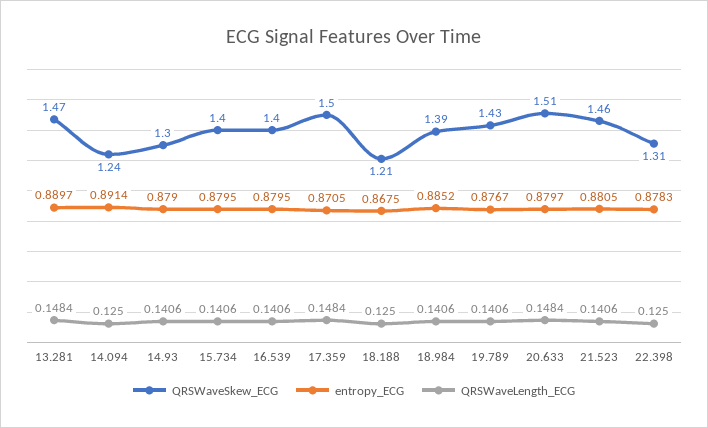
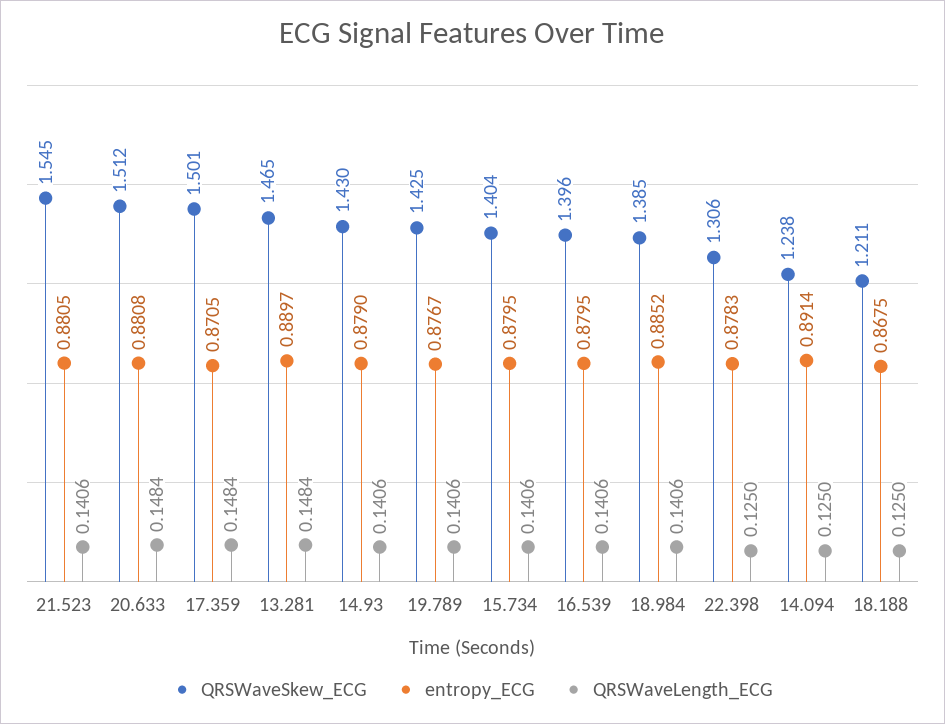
  {
    "QRSWaveSkew_ECG": {
      "13.281": 1.465,
      "14.094": 1.238,
-     "14.93": 1.3,
+     "14.93": 1.43,
      "15.734": 1.404,
      "16.539": 1.396,
      "17.359": 1.501,
      "18.188": 1.211,
      "18.984": 1.385,
      "19.789": 1.425,
      "20.633": 1.512,
-     "21.523": 1.46,
+     "21.523": 1.545,
      "22.398": 1.306
    },
    "entropy_ECG": {
      "13.281": 0.8897,
      "14.094": 0.8914,
      "14.93": 0.879,
      "15.734": 0.8795,
      "16.539": 0.8795,
      "17.359": 0.8705,
      "18.188": 0.8675,
      "18.984": 0.8852,
      "19.789": 0.8767,
-     "20.633": 0.8797,
+     "20.633": 0.8808,
      "21.523": 0.8805,
      "22.398": 0.8783
    },
    "QRSWaveLength_ECG": {
      "13.281": 0.1484,
      "14.094": 0.125,
      "14.93": 0.1406,
      "15.734": 0.1406,
      "16.539": 0.1406,
      "17.359": 0.1484,
      "18.188": 0.125,
      "18.984": 0.1406,
      "19.789": 0.1406,
      "20.633": 0.1484,
      "21.523": 0.1406,
      "22.398": 0.125
    }
  }

